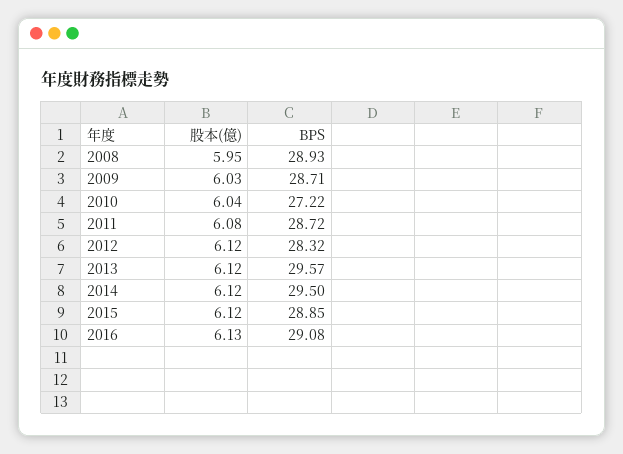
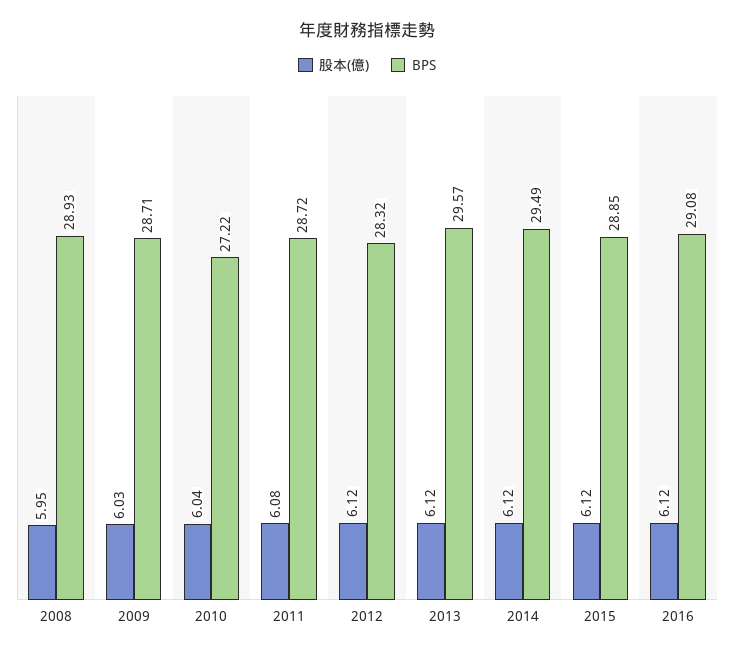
  {
    "股本(億)": {
      "2008": 5.95,
      "2009": 6.03,
      "2010": 6.04,
      "2011": 6.08,
      "2012": 6.12,
      "2013": 6.12,
      "2014": 6.12,
      "2015": 6.12,
-     "2016": 6.13
+     "2016": 6.12
    },
    "BPS": {
      "2008": 28.93,
      "2009": 28.71,
      "2010": 27.22,
      "2011": 28.72,
      "2012": 28.32,
      "2013": 29.57,
-     "2014": 29.5,
+     "2014": 29.49,
      "2015": 28.85,
      "2016": 29.08
    }
  }

